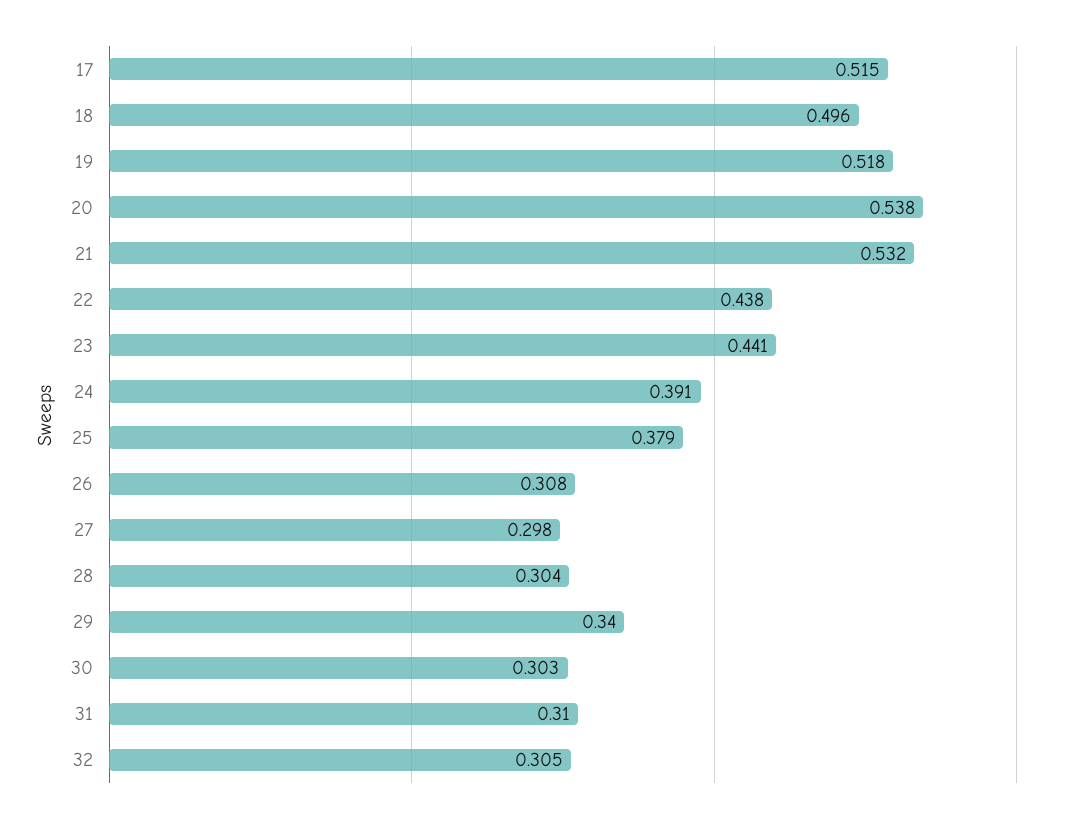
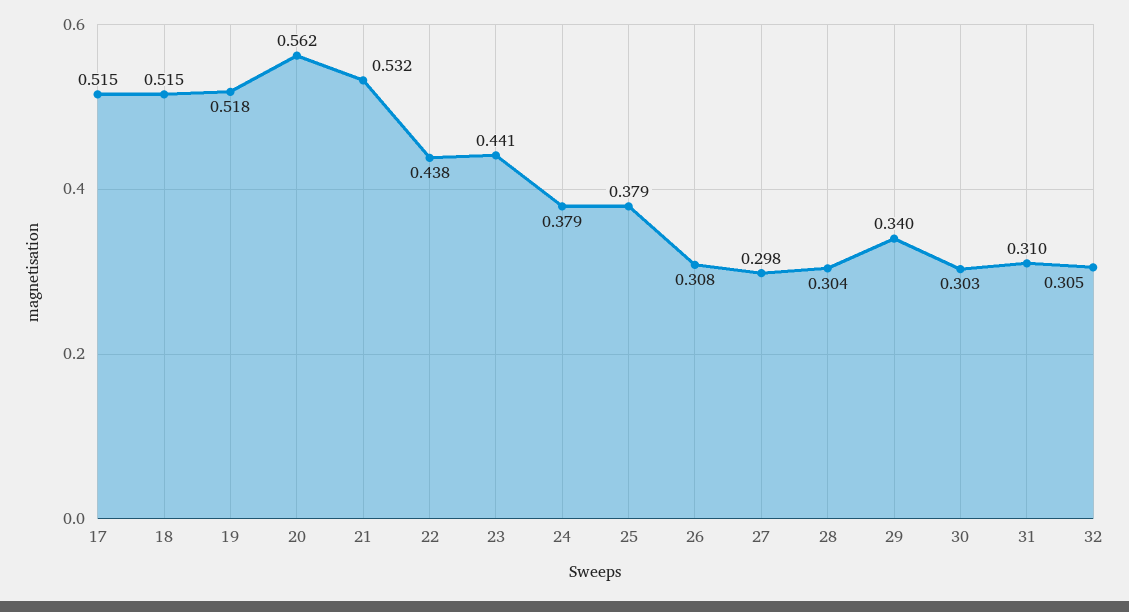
  {
    "17": 0.515,
-   "18": 0.496,
+   "18": 0.515,
    "19": 0.518,
-   "20": 0.538,
+   "20": 0.562,
    "21": 0.532,
    "22": 0.438,
    "23": 0.441,
-   "24": 0.391,
+   "24": 0.379,
    "25": 0.379,
    "26": 0.308,
    "27": 0.298,
    "28": 0.304,
    "29": 0.34,
    "30": 0.303,
    "31": 0.31,
    "32": 0.305
  }

